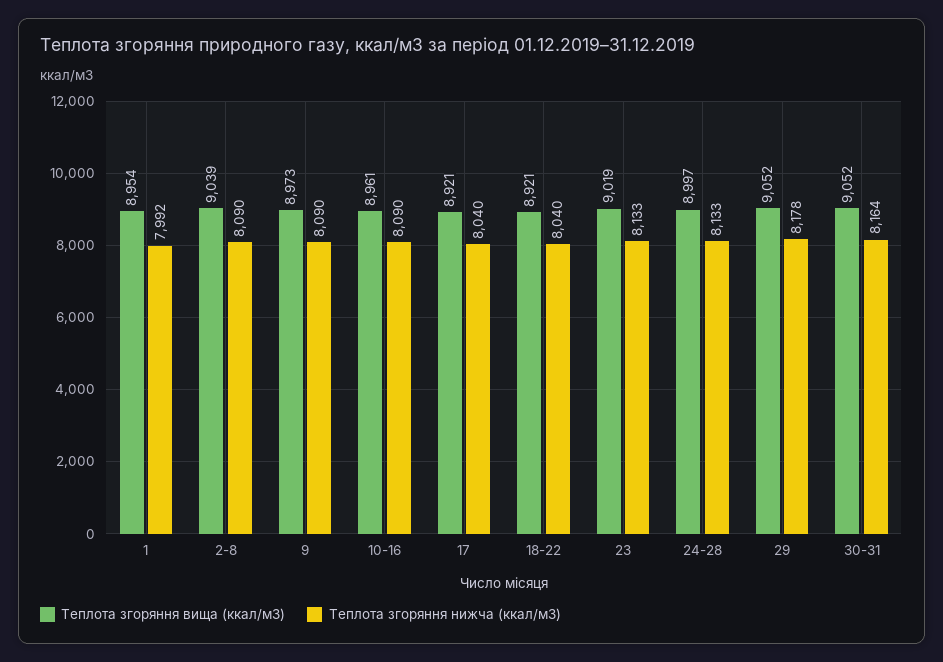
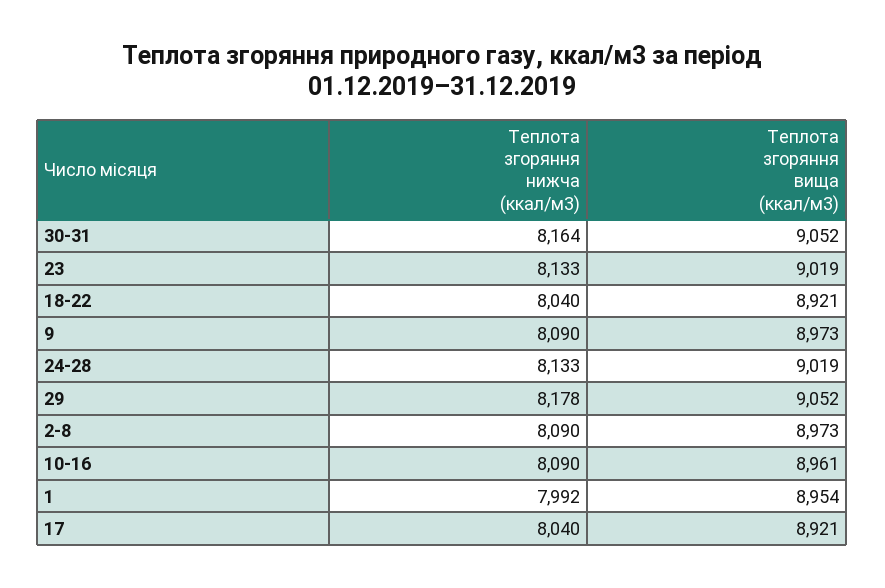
  {
    "Теплота згоряння вища (ккал/м3)": {
      "1": 8954,
-     "2-8": 9039,
+     "2-8": 8973,
      "9": 8973,
      "10-16": 8961,
      "17": 8921,
      "18-22": 8921,
      "23": 9019,
-     "24-28": 8997,
+     "24-28": 9019,
      "29": 9052,
      "30-31": 9052
    },
    "Теплота згоряння нижча (ккал/м3)": {
      "1": 7992,
      "2-8": 8090,
      "9": 8090,
      "10-16": 8090,
      "17": 8040,
      "18-22": 8040,
      "23": 8133,
      "24-28": 8133,
      "29": 8178,
      "30-31": 8164
    }
  }

